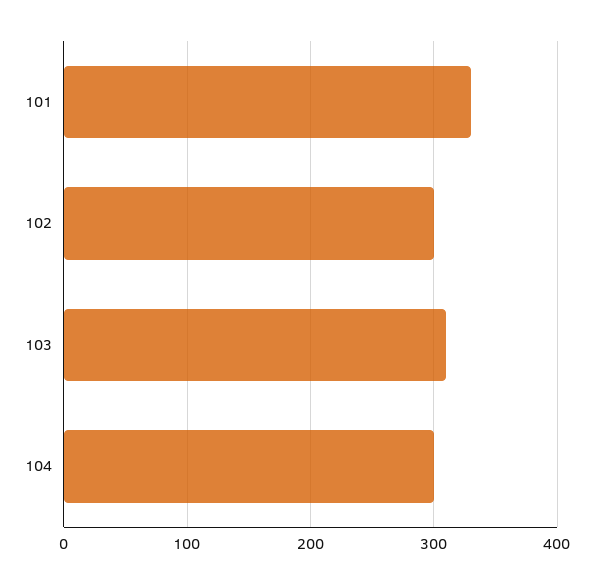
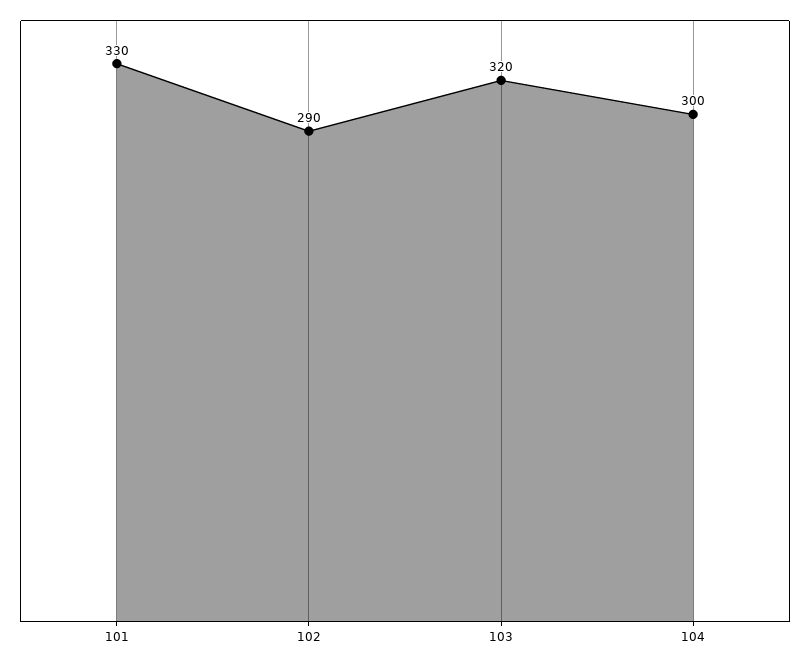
  {
    "101": 330,
-   "102": 300,
+   "102": 290,
-   "103": 310,
+   "103": 320,
    "104": 300
  }

